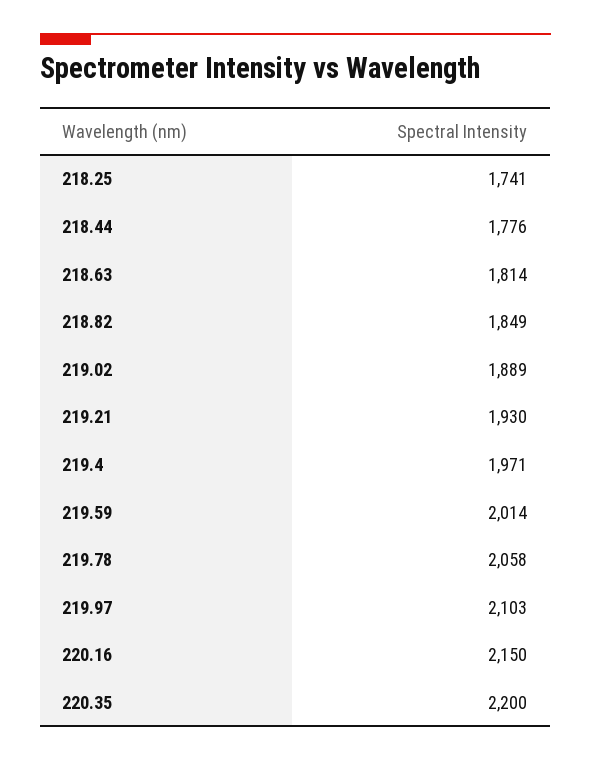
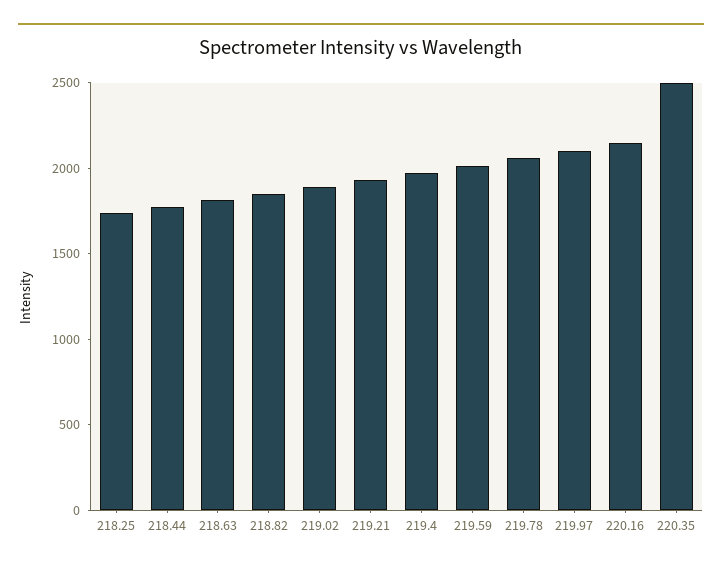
  {
    "218.25": 1741,
    "218.44": 1776,
    "218.63": 1814,
    "218.82": 1849,
    "219.02": 1889,
    "219.21": 1930,
    "219.4": 1971,
    "219.59": 2014,
    "219.78": 2058,
    "219.97": 2103,
    "220.16": 2150,
-   "220.35": 2200
+   "220.35": 2500
  }

